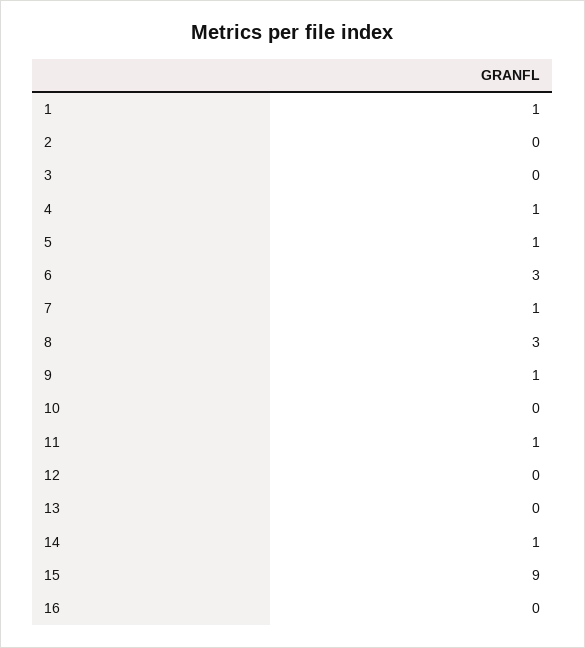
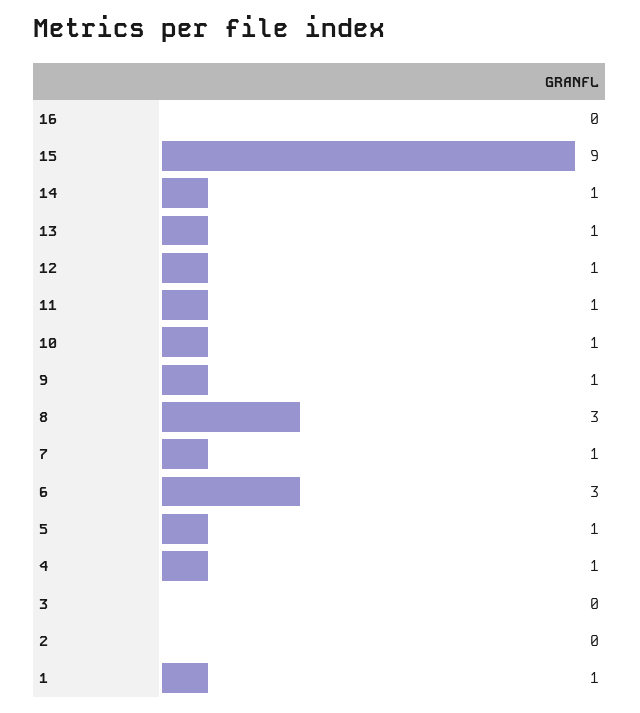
  {
    "1": 1,
    "2": 0,
    "3": 0,
    "4": 1,
    "5": 1,
    "6": 3,
    "7": 1,
    "8": 3,
    "9": 1,
-   "10": 0,
+   "10": 1,
    "11": 1,
-   "12": 0,
+   "12": 1,
-   "13": 0,
+   "13": 1,
    "14": 1,
    "15": 9,
    "16": 0
  }

